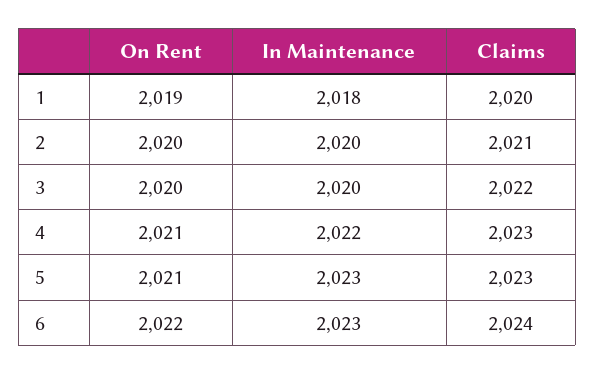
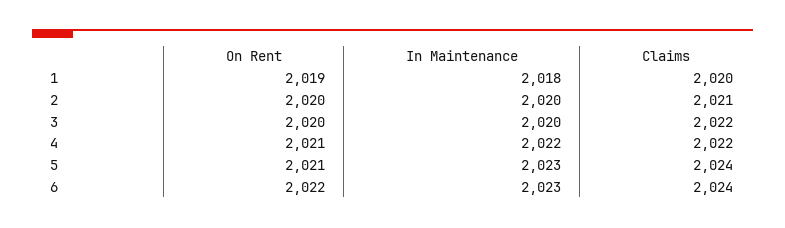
  {
    "On Rent": {
      "1": 2019,
      "2": 2020,
      "3": 2020,
      "4": 2021,
      "5": 2021,
      "6": 2022
    },
    "In Maintenance": {
      "1": 2018,
      "2": 2020,
      "3": 2020,
      "4": 2022,
      "5": 2023,
      "6": 2023
    },
    "Claims": {
      "1": 2020,
      "2": 2021,
      "3": 2022,
-     "4": 2023,
+     "4": 2022,
-     "5": 2023,
+     "5": 2024,
      "6": 2024
    }
  }

